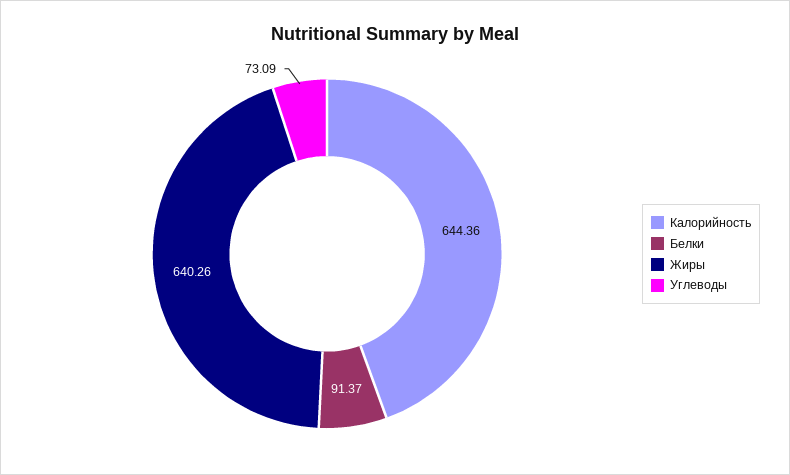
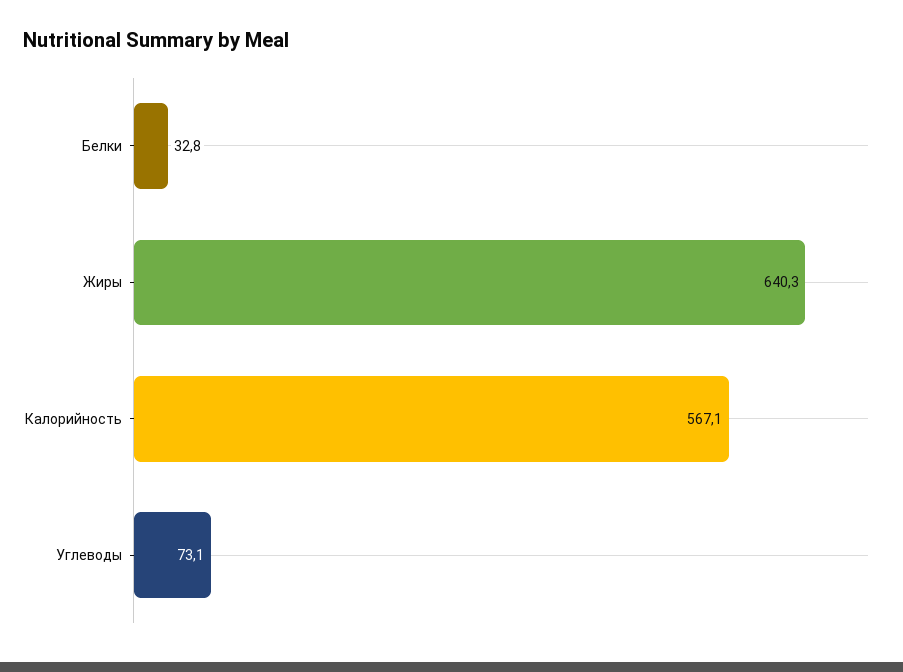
  {
-   "Калорийность": 644.36,
+   "Калорийность": 567.1,
-   "Белки": 91.37,
+   "Белки": 32.8,
    "Жиры": 640.26,
    "Углеводы": 73.09
  }

